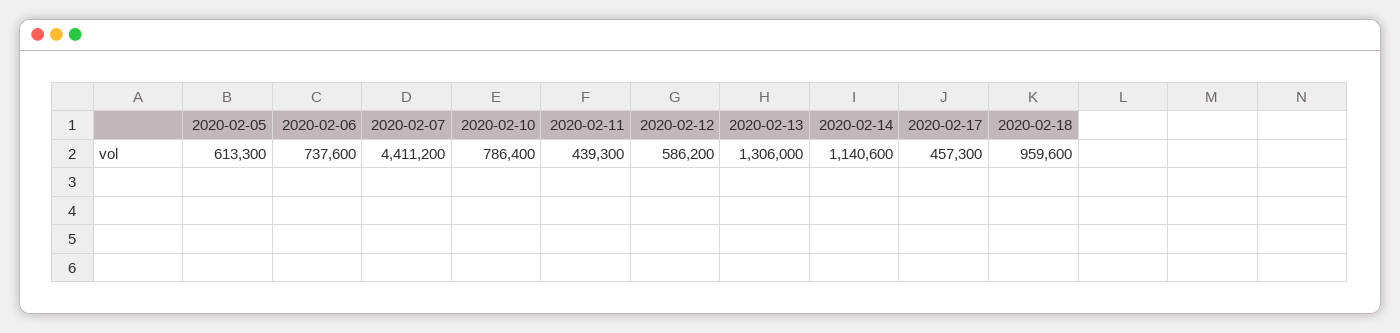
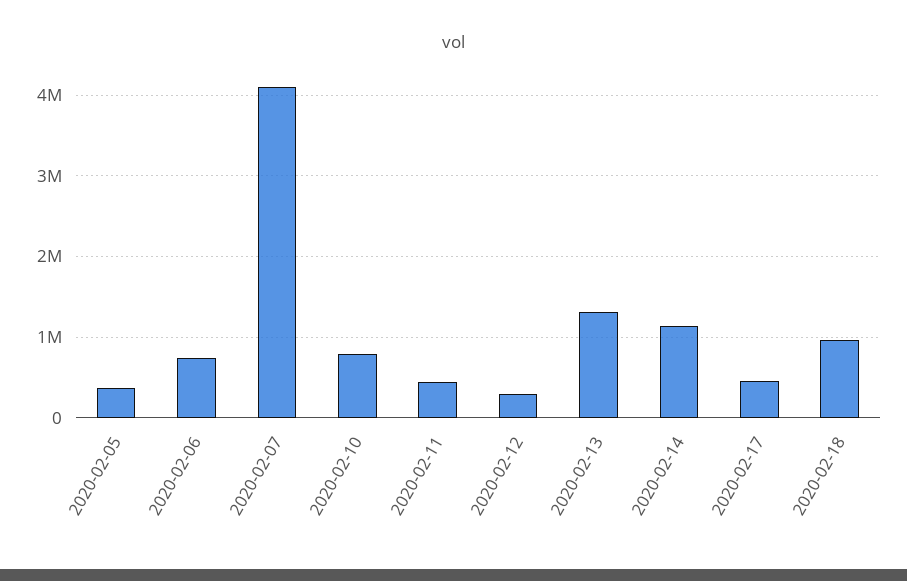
  {
-   "2020-02-05": 613300,
+   "2020-02-05": 400000,
    "2020-02-06": 737600,
-   "2020-02-07": 4411200,
+   "2020-02-07": 4100000,
    "2020-02-10": 786400,
    "2020-02-11": 439300,
-   "2020-02-12": 586200,
+   "2020-02-12": 300000,
    "2020-02-13": 1306000,
    "2020-02-14": 1140600,
    "2020-02-17": 457300,
    "2020-02-18": 959600
  }

